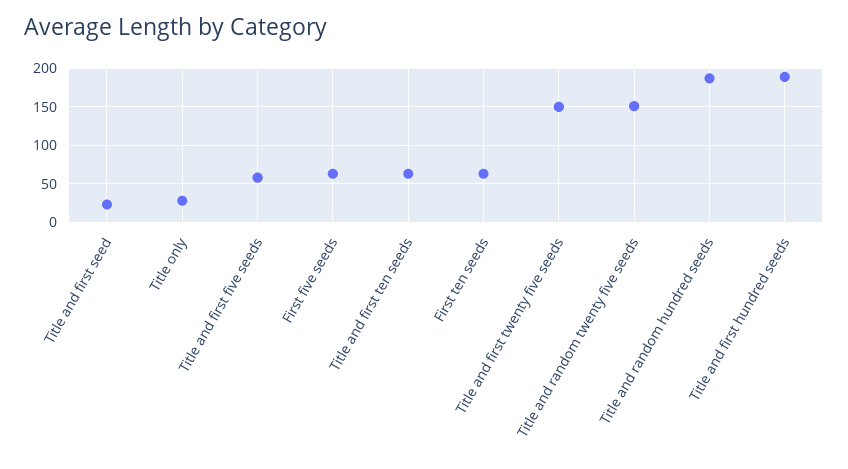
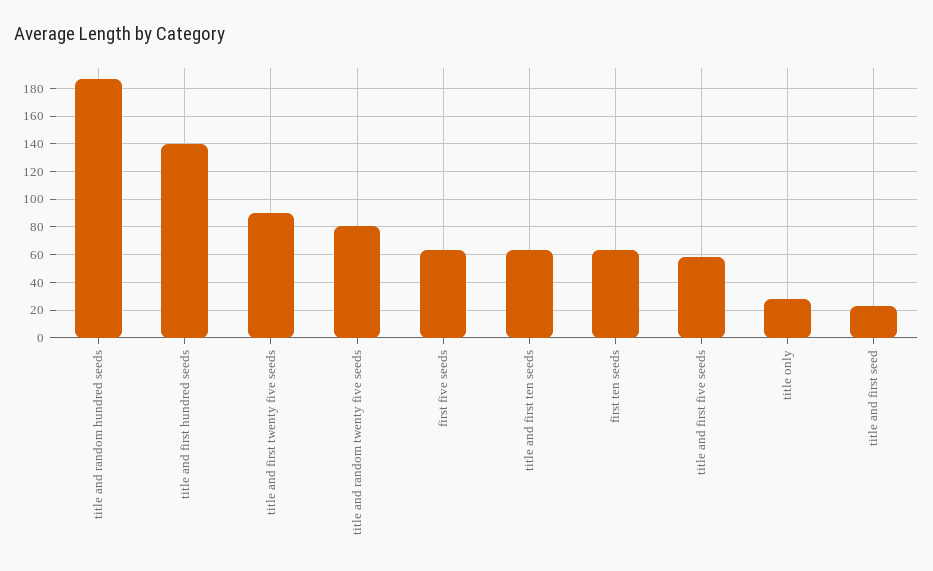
  {
    "Title and first seed": 25,
    "Title only": 30,
    "Title and first five seeds": 60,
    "First five seeds": 65,
    "Title and first ten seeds": 65,
    "First ten seeds": 65,
-   "Title and first twenty five seeds": 150,
+   "Title and first twenty five seeds": 90,
-   "Title and random twenty five seeds": 150,
+   "Title and random twenty five seeds": 80,
    "Title and random hundred seeds": 185,
-   "Title and first hundred seeds": 190
+   "Title and first hundred seeds": 140
  }

